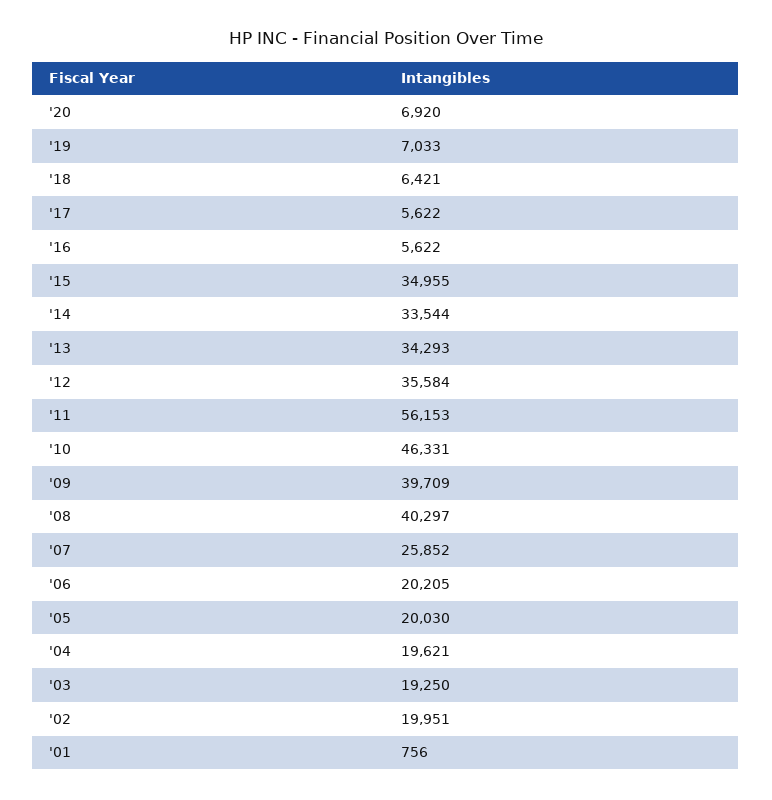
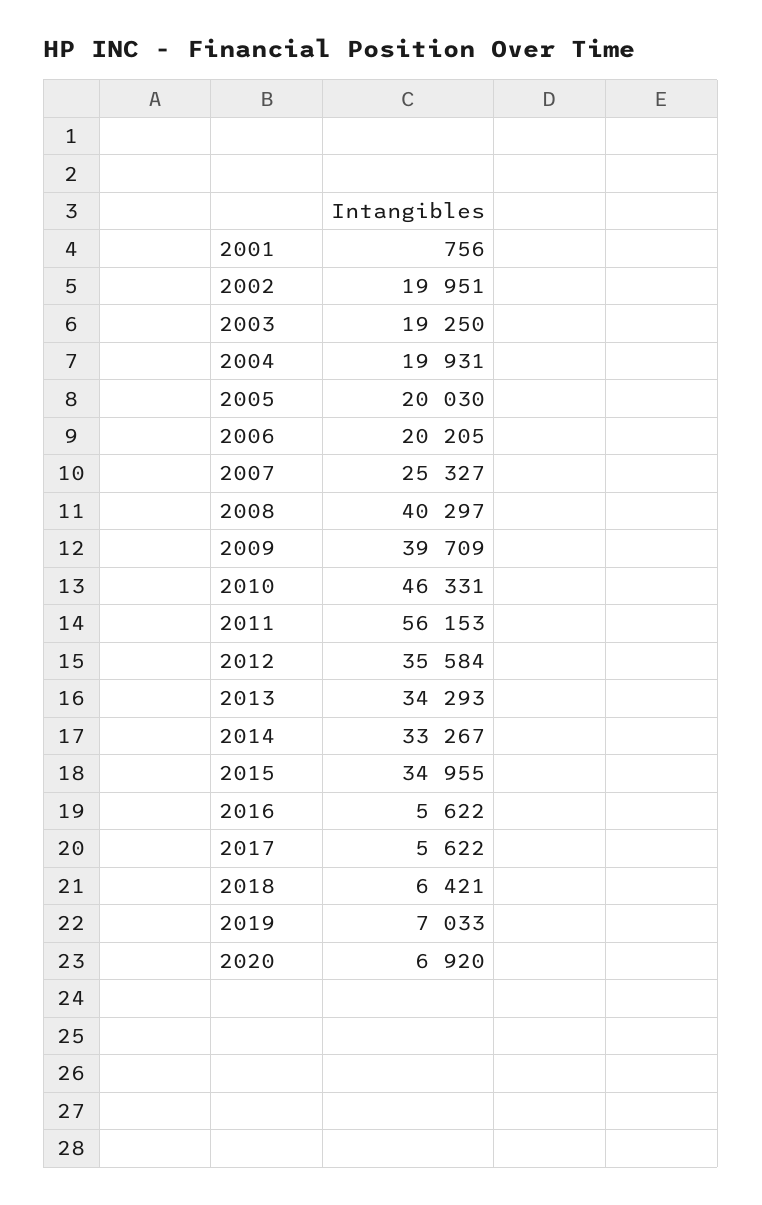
  {
    "'20": 6920,
    "'19": 7033,
    "'18": 6421,
    "'17": 5622,
    "'16": 5622,
    "'15": 34955,
-   "'14": 33544,
+   "'14": 33267,
    "'13": 34293,
    "'12": 35584,
    "'11": 56153,
    "'10": 46331,
    "'09": 39709,
    "'08": 40297,
-   "'07": 25852,
+   "'07": 25327,
    "'06": 20205,
    "'05": 20030,
-   "'04": 19621,
+   "'04": 19931,
    "'03": 19250,
    "'02": 19951,
    "'01": 756
  }

